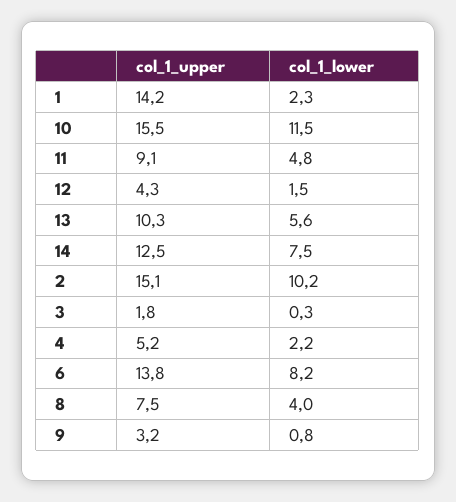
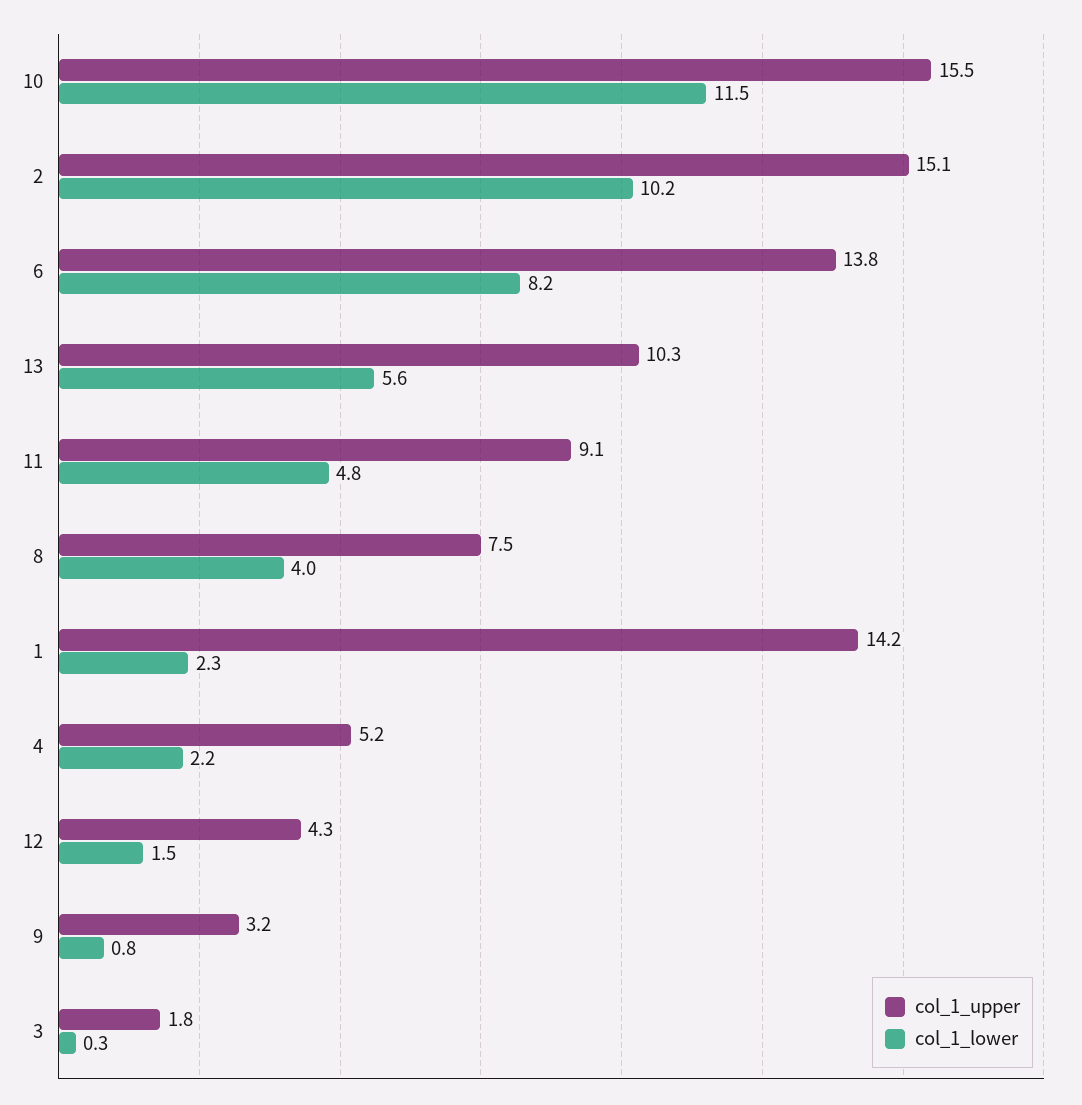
  {
    "col_1_upper": {
      "1": 14.2,
      "10": 15.5,
      "11": 9.1,
      "12": 4.3,
      "13": 10.3,
-     "14": 12.5,
      "2": 15.1,
      "3": 1.8,
      "4": 5.2,
      "6": 13.8,
      "8": 7.5,
      "9": 3.2
    },
    "col_1_lower": {
      "1": 2.3,
      "10": 11.5,
      "11": 4.8,
      "12": 1.5,
      "13": 5.6,
-     "14": 7.5,
      "2": 10.2,
      "3": 0.3,
      "4": 2.2,
      "6": 8.2,
      "8": 4,
      "9": 0.8
    }
  }

